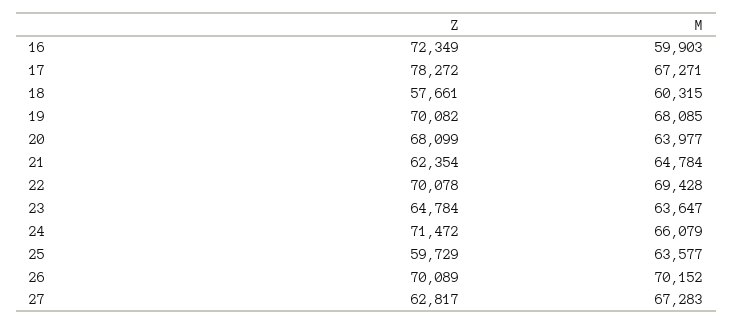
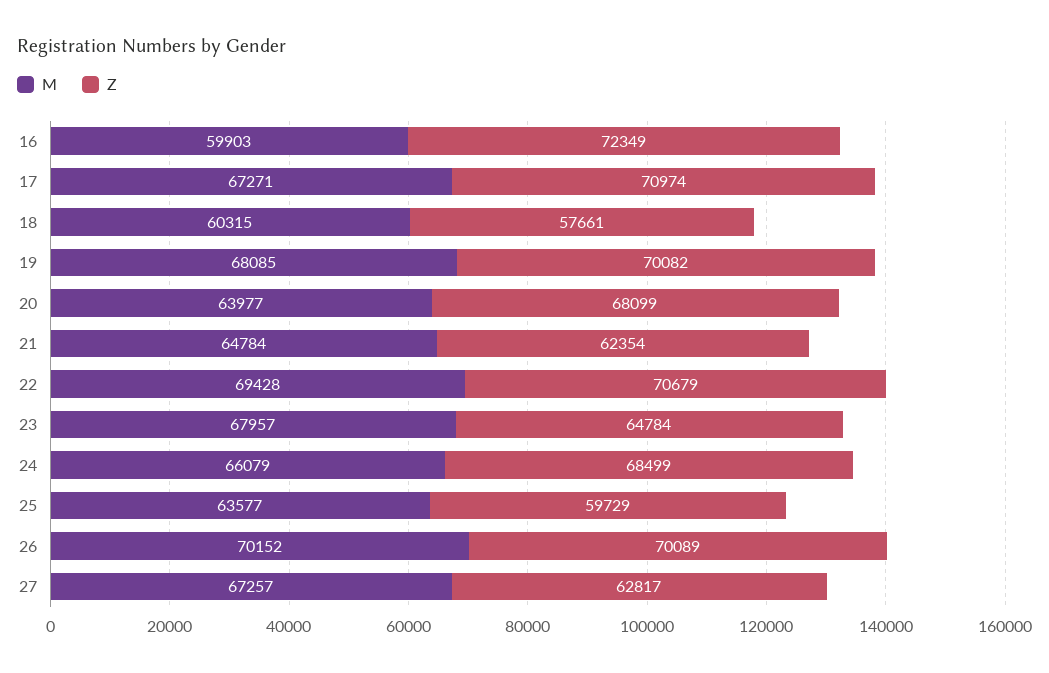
  {
    "Z": {
      "16": 72349,
-     "17": 78272,
+     "17": 70974,
      "18": 57661,
      "19": 70082,
      "20": 68099,
      "21": 62354,
-     "22": 70078,
+     "22": 70679,
      "23": 64784,
-     "24": 71472,
+     "24": 68499,
      "25": 59729,
      "26": 70089,
      "27": 62817
    },
    "M": {
      "16": 59903,
      "17": 67271,
      "18": 60315,
      "19": 68085,
      "20": 63977,
      "21": 64784,
      "22": 69428,
-     "23": 63647,
+     "23": 67957,
      "24": 66079,
      "25": 63577,
      "26": 70152,
-     "27": 67283
+     "27": 67257
    }
  }

